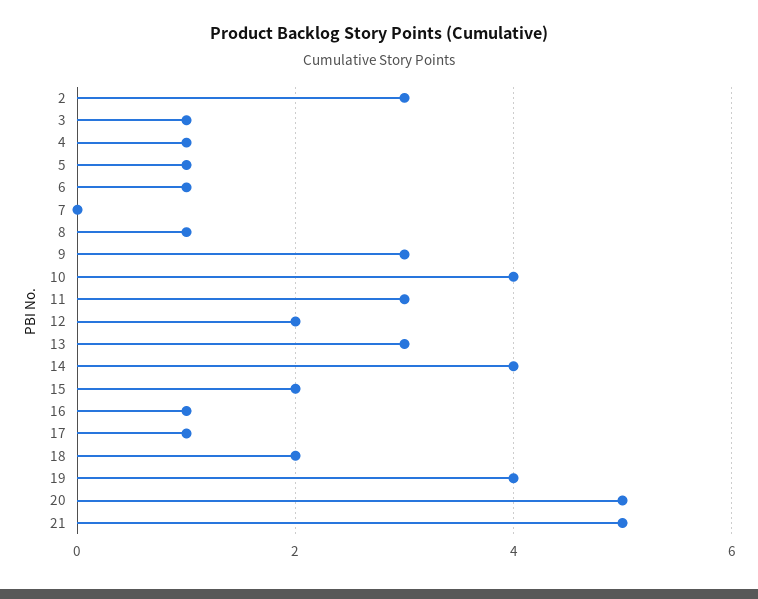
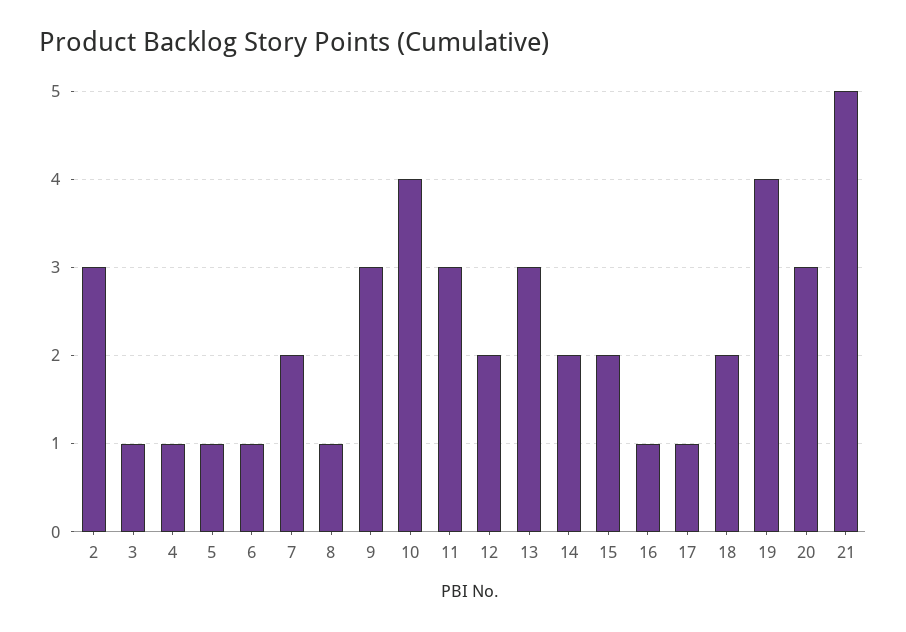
  {
    "2": 3,
    "3": 1,
    "4": 1,
    "5": 1,
    "6": 1,
-   "7": 0,
+   "7": 2,
    "8": 1,
    "9": 3,
    "10": 4,
    "11": 3,
    "12": 2,
    "13": 3,
-   "14": 4,
+   "14": 2,
    "15": 2,
    "16": 1,
    "17": 1,
    "18": 2,
    "19": 4,
-   "20": 5,
+   "20": 3,
    "21": 5
  }

